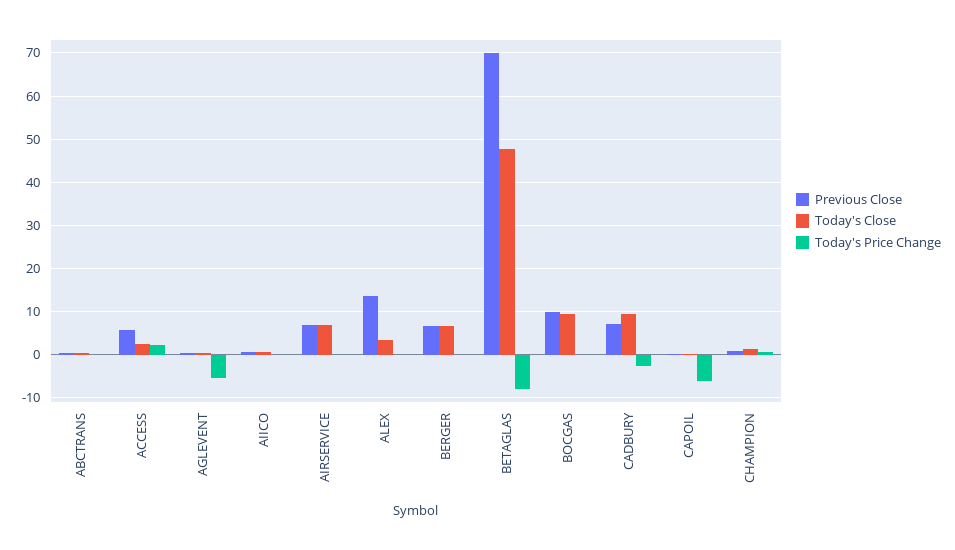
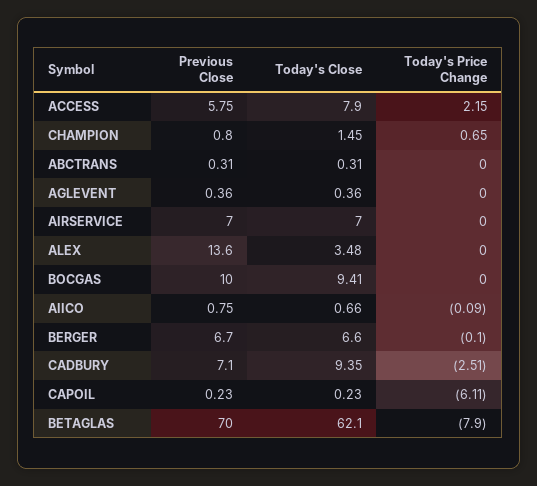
  {
    "Previous Close": {
      "ABCTRANS": 0.31,
      "ACCESS": 5.75,
      "AGLEVENT": 0.36,
      "AIICO": 0.75,
      "AIRSERVICE": 7,
      "ALEX": 13.6,
      "BERGER": 6.7,
      "BETAGLAS": 70,
      "BOCGAS": 10,
      "CADBURY": 7.1,
      "CAPOIL": 0.23,
      "CHAMPION": 0.8
    },
    "Today's Close": {
      "ABCTRANS": 0.31,
-     "ACCESS": 2,
+     "ACCESS": 7.9,
      "AGLEVENT": 0.36,
      "AIICO": 0.66,
      "AIRSERVICE": 7,
      "ALEX": 3.48,
      "BERGER": 6.6,
-     "BETAGLAS": 48,
+     "BETAGLAS": 62.1,
      "BOCGAS": 9.41,
      "CADBURY": 9.35,
      "CAPOIL": 0.23,
      "CHAMPION": 1.45
    },
    "Today's Price Change": {
      "ABCTRANS": 0,
      "ACCESS": 2.15,
-     "AGLEVENT": -6,
+     "AGLEVENT": 0,
      "AIICO": -0.09,
      "AIRSERVICE": 0,
      "ALEX": 0,
      "BERGER": -0.1,
      "BETAGLAS": -7.9,
      "BOCGAS": 0,
      "CADBURY": -2.51,
      "CAPOIL": -6.11,
      "CHAMPION": 0.65
    }
  }

